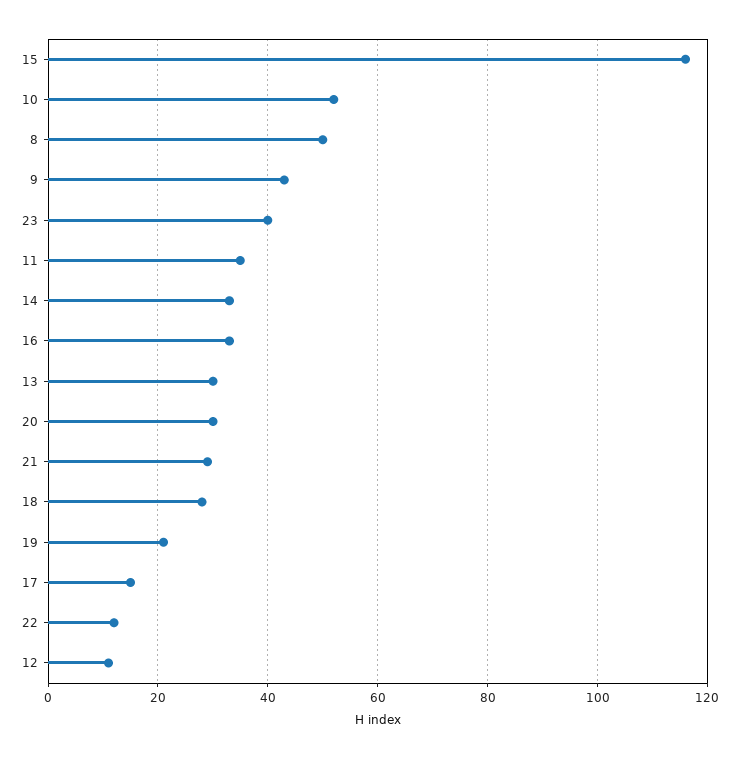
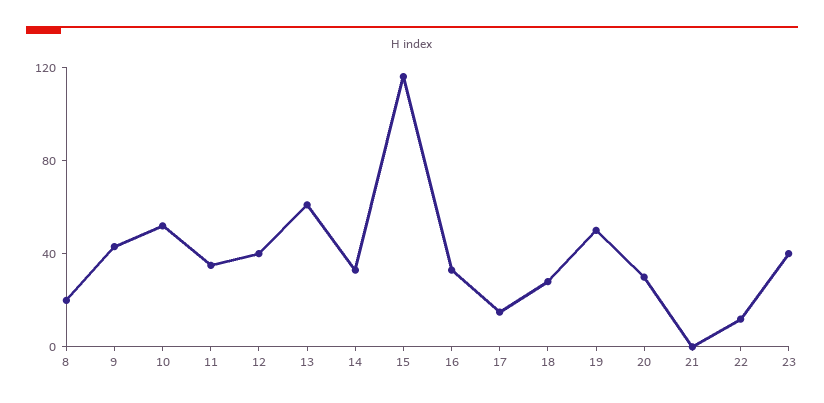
  {
    "15": 115,
    "10": 50,
-   "8": 50,
+   "8": 20,
    "9": 45,
    "23": 40,
    "11": 35,
    "14": 35,
    "16": 35,
-   "13": 30,
+   "13": 60,
    "20": 30,
-   "21": 30,
+   "21": 0,
    "18": 30,
-   "19": 20,
+   "19": 50,
    "17": 15,
    "22": 10,
-   "12": 10
+   "12": 40
  }

